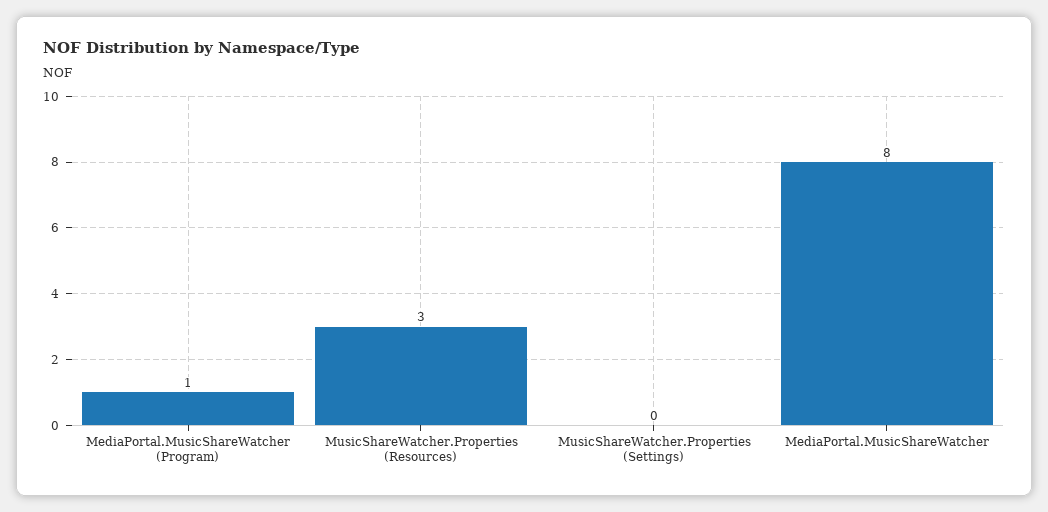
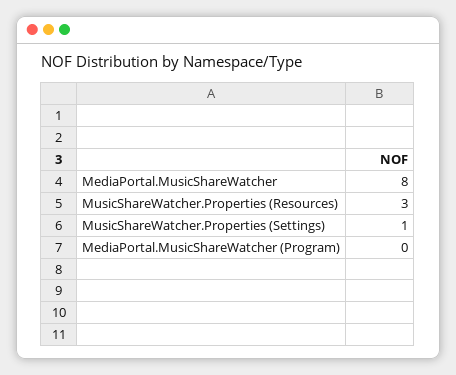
  {
-   "MediaPortal.MusicShareWatcher (Program)": 1,
+   "MediaPortal.MusicShareWatcher (Program)": 0,
    "MusicShareWatcher.Properties (Resources)": 3,
-   "MusicShareWatcher.Properties (Settings)": 0,
+   "MusicShareWatcher.Properties (Settings)": 1,
    "MediaPortal.MusicShareWatcher": 8
  }

